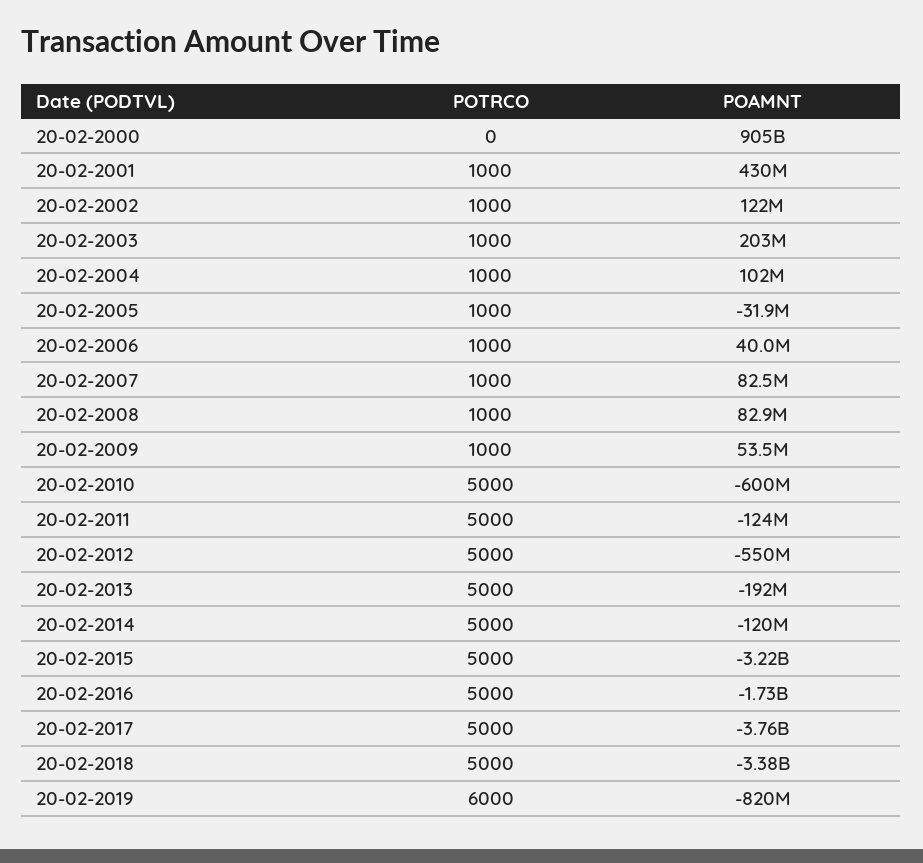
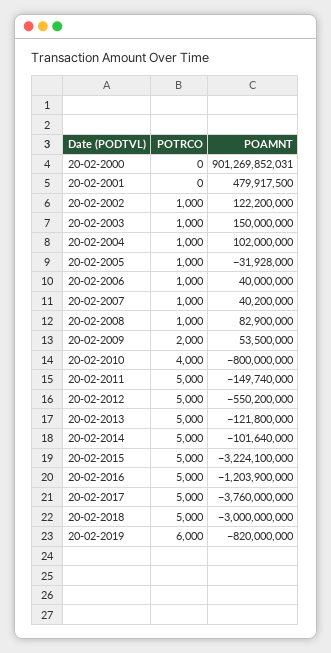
  {
    "POTRCO": {
      "20-02-2000": 0,
-     "20-02-2001": 1000,
+     "20-02-2001": 0,
      "20-02-2002": 1000,
      "20-02-2003": 1000,
      "20-02-2004": 1000,
      "20-02-2005": 1000,
      "20-02-2006": 1000,
      "20-02-2007": 1000,
      "20-02-2008": 1000,
-     "20-02-2009": 1000,
+     "20-02-2009": 2000,
-     "20-02-2010": 5000,
+     "20-02-2010": 4000,
      "20-02-2011": 5000,
      "20-02-2012": 5000,
      "20-02-2013": 5000,
      "20-02-2014": 5000,
      "20-02-2015": 5000,
      "20-02-2016": 5000,
      "20-02-2017": 5000,
      "20-02-2018": 5000,
      "20-02-2019": 6000
    },
    "POAMNT": {
-     "20-02-2000": 905000000000,
+     "20-02-2000": 901269852031,
-     "20-02-2001": 430000000,
+     "20-02-2001": 479917500,
      "20-02-2002": 122200000,
-     "20-02-2003": 203000000,
+     "20-02-2003": 150000000,
      "20-02-2004": 102000000,
      "20-02-2005": -31928000,
      "20-02-2006": 40000000,
-     "20-02-2007": 82500000,
+     "20-02-2007": 40200000,
      "20-02-2008": 82900000,
      "20-02-2009": 53500000,
-     "20-02-2010": -600000000,
+     "20-02-2010": -800000000,
-     "20-02-2011": -124000000,
+     "20-02-2011": -149740000,
      "20-02-2012": -550200000,
-     "20-02-2013": -192000000,
+     "20-02-2013": -121800000,
-     "20-02-2014": -120000000,
+     "20-02-2014": -101640000,
      "20-02-2015": -3224100000,
-     "20-02-2016": -1730000000,
+     "20-02-2016": -1203900000,
      "20-02-2017": -3760000000,
-     "20-02-2018": -3380000000,
+     "20-02-2018": -3000000000,
      "20-02-2019": -820000000
    }
  }

